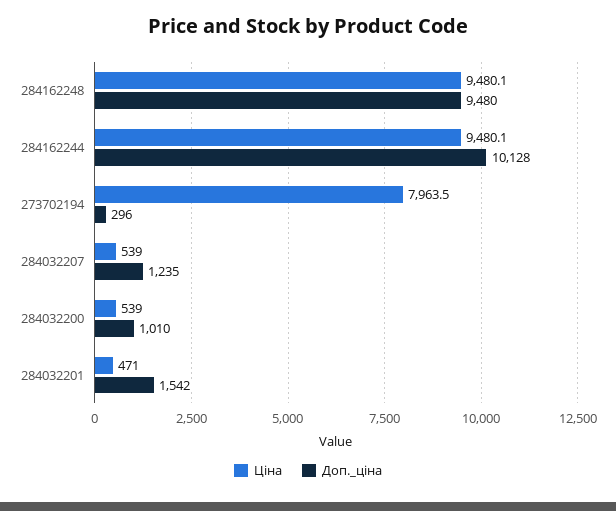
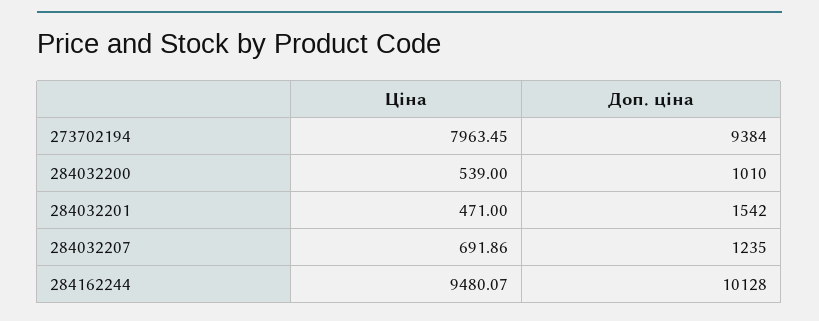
  {
    "Ціна": {
-     "284162248": 9480.1,
      "284162244": 9480.07,
      "273702194": 7963.45,
-     "284032207": 539,
+     "284032207": 691.86,
      "284032200": 539,
      "284032201": 471
    },
    "Доп._ціна": {
-     "284162248": 9480,
      "284162244": 10128,
-     "273702194": 296,
+     "273702194": 9384,
      "284032207": 1235,
      "284032200": 1010,
      "284032201": 1542
    }
  }

